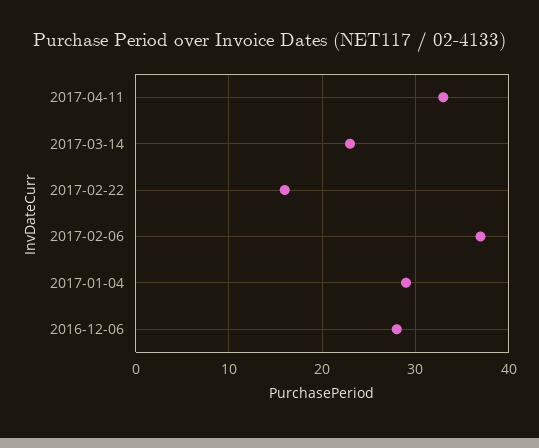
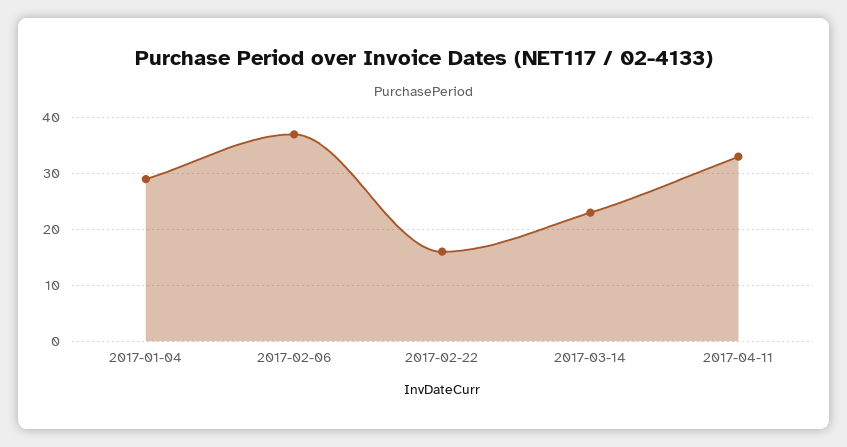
  {
    "2017-04-11": 33,
    "2017-03-14": 23,
    "2017-02-22": 16,
    "2017-02-06": 37,
-   "2017-01-04": 29,
+   "2017-01-04": 29
-   "2016-12-06": 28
  }

